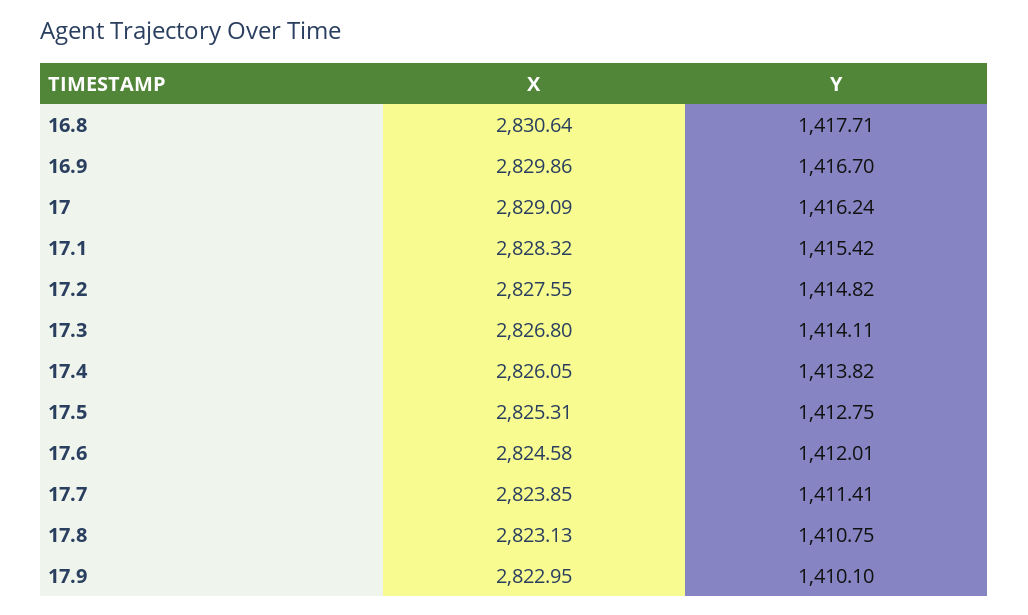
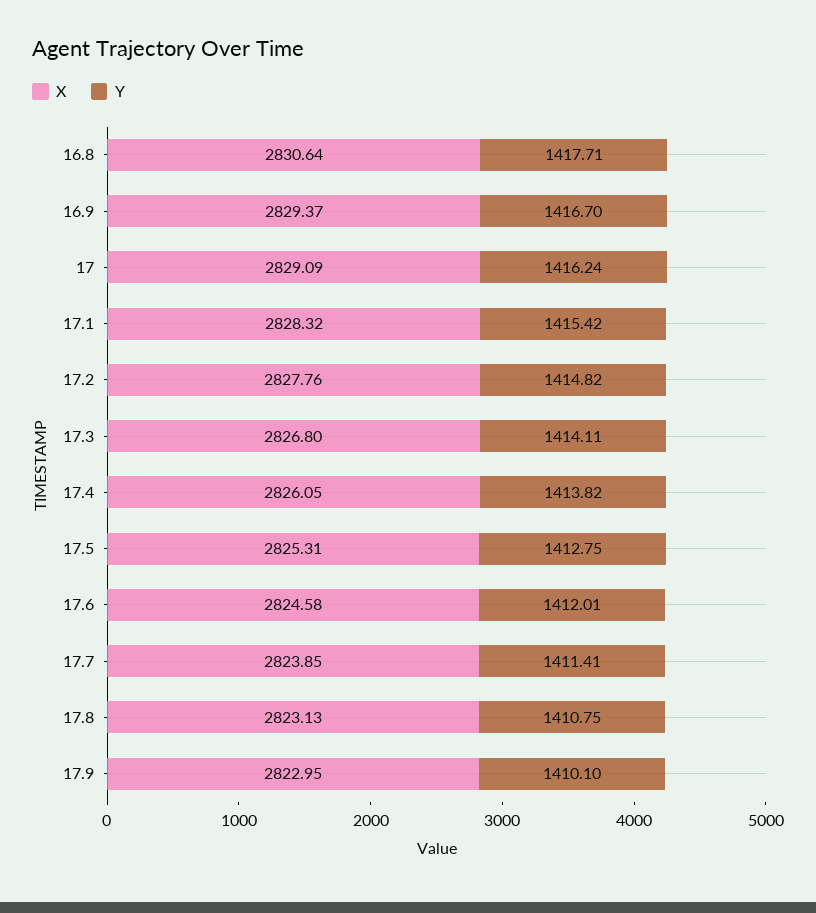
  {
    "X": {
      "16.8": 2830.64,
-     "16.9": 2829.86,
+     "16.9": 2829.37,
      "17": 2829.09,
      "17.1": 2828.32,
-     "17.2": 2827.55,
+     "17.2": 2827.76,
      "17.3": 2826.8,
      "17.4": 2826.05,
      "17.5": 2825.31,
      "17.6": 2824.58,
      "17.7": 2823.85,
      "17.8": 2823.13,
      "17.9": 2822.95
    },
    "Y": {
      "16.8": 1417.71,
      "16.9": 1416.7,
      "17": 1416.24,
      "17.1": 1415.42,
      "17.2": 1414.82,
      "17.3": 1414.11,
      "17.4": 1413.82,
      "17.5": 1412.75,
      "17.6": 1412.01,
      "17.7": 1411.41,
      "17.8": 1410.75,
      "17.9": 1410.1
    }
  }

